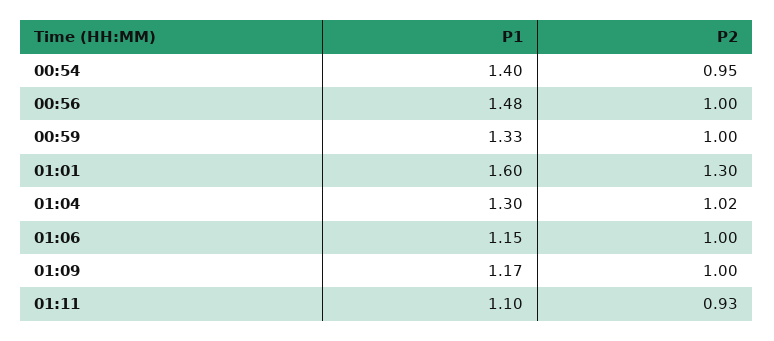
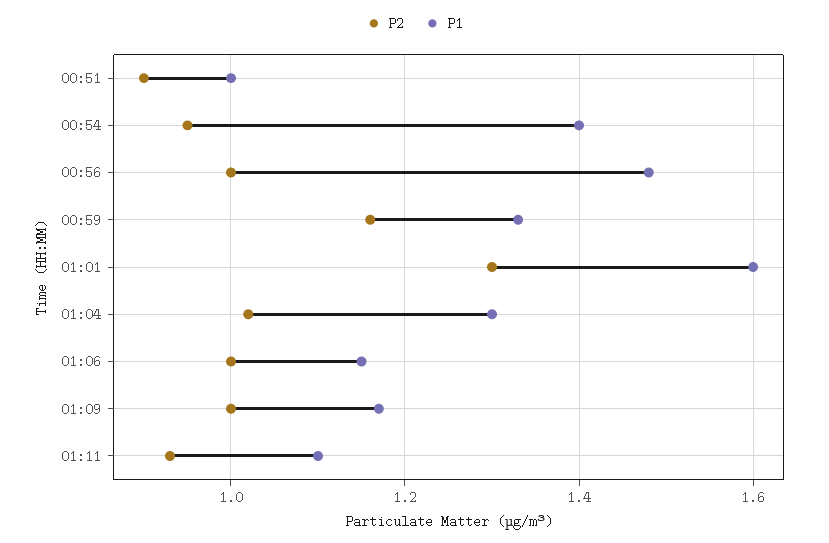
  {
    "P1": {
      "00:54": 1.4,
      "00:56": 1.48,
      "00:59": 1.33,
      "01:01": 1.6,
      "01:04": 1.3,
      "01:06": 1.15,
      "01:09": 1.17,
-     "01:11": 1.1
+     "01:11": 1.1,
+     "00:51": 1
    },
    "P2": {
      "00:54": 0.95,
      "00:56": 1,
-     "00:59": 1,
+     "00:59": 1.15,
      "01:01": 1.3,
      "01:04": 1.02,
      "01:06": 1,
      "01:09": 1,
-     "01:11": 0.93
+     "01:11": 0.93,
+     "00:51": 0.9
    }
  }

